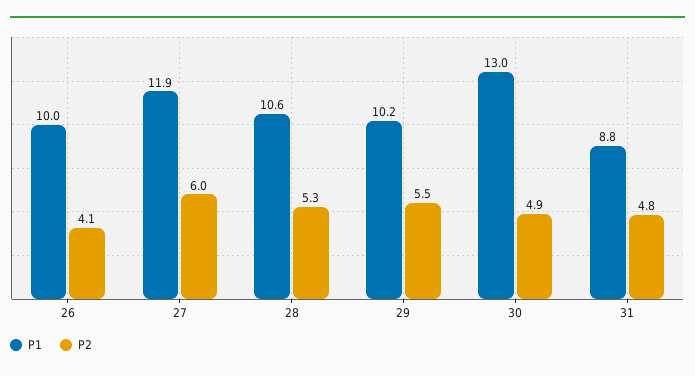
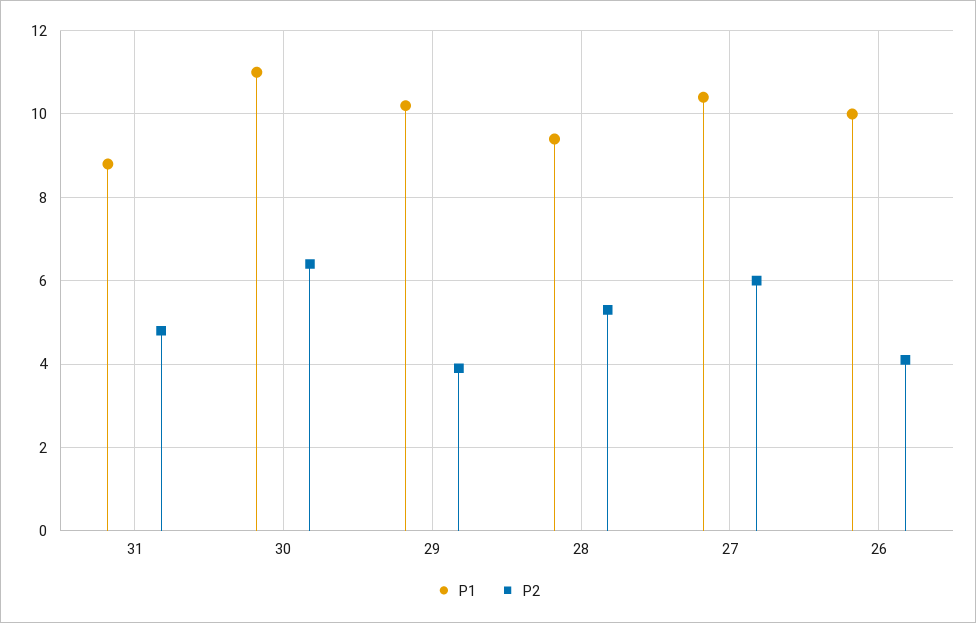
  {
    "P1": {
      "26": 10,
-     "27": 11.9,
+     "27": 10.5,
-     "28": 10.6,
+     "28": 9.5,
      "29": 10.2,
-     "30": 13,
+     "30": 11,
      "31": 8.8
    },
    "P2": {
      "26": 4.1,
      "27": 6,
      "28": 5.3,
-     "29": 5.5,
+     "29": 4,
-     "30": 4.9,
+     "30": 6.5,
      "31": 4.8
    }
  }

